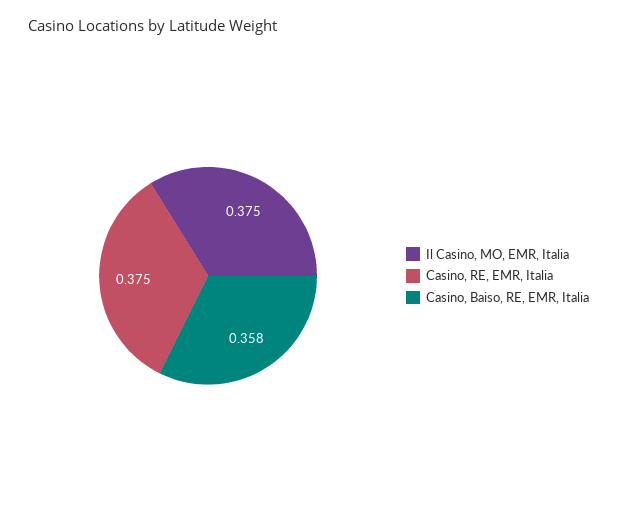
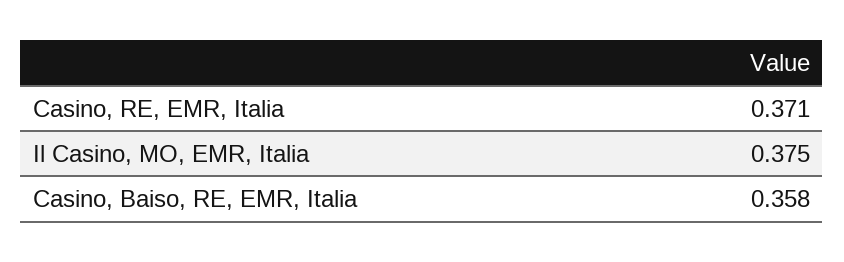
  {
    "Il Casino, MO, EMR, Italia": 0.375,
-   "Casino, RE, EMR, Italia": 0.375,
+   "Casino, RE, EMR, Italia": 0.371,
    "Casino, Baiso, RE, EMR, Italia": 0.358
  }

